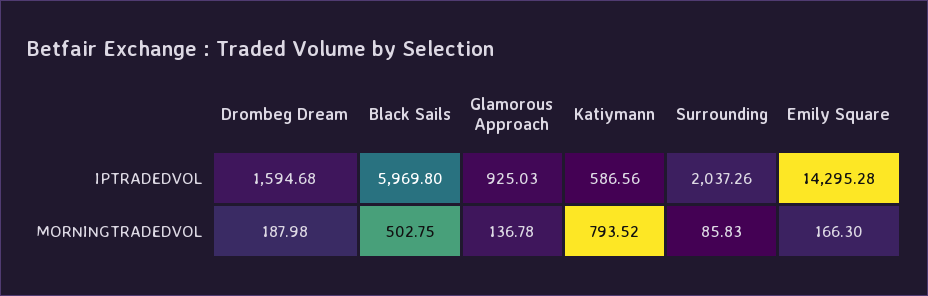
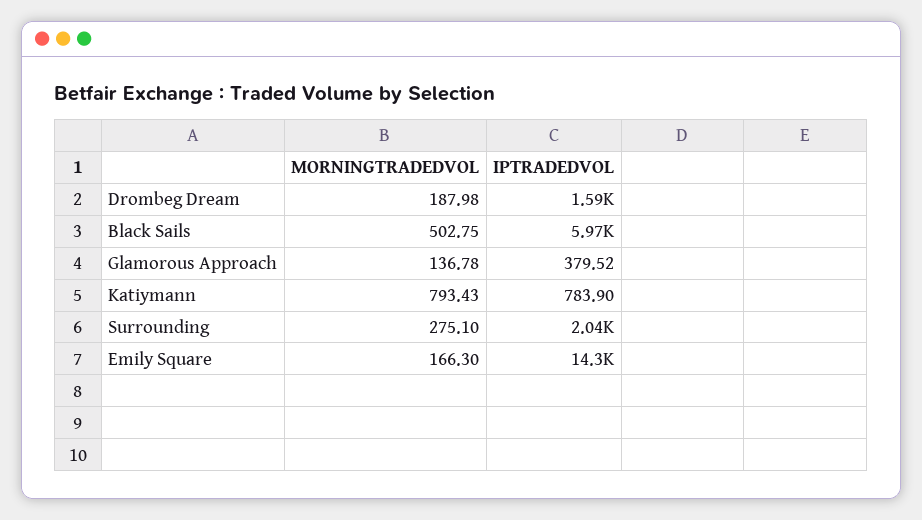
  {
    "Drombeg Dream": {
      "IPTRADEDVOL": 1594.68,
      "MORNINGTRADEDVOL": 187.98
    },
    "Black Sails": {
      "IPTRADEDVOL": 5969.8,
      "MORNINGTRADEDVOL": 502.75
    },
    "Glamorous Approach": {
-     "IPTRADEDVOL": 925.03,
+     "IPTRADEDVOL": 379.52,
      "MORNINGTRADEDVOL": 136.78
    },
    "Katiymann": {
-     "IPTRADEDVOL": 586.56,
+     "IPTRADEDVOL": 783.9,
-     "MORNINGTRADEDVOL": 793.52
+     "MORNINGTRADEDVOL": 793.43
    },
    "Surrounding": {
      "IPTRADEDVOL": 2037.26,
-     "MORNINGTRADEDVOL": 85.83
+     "MORNINGTRADEDVOL": 275.1
    },
    "Emily Square": {
      "IPTRADEDVOL": 14295.28,
      "MORNINGTRADEDVOL": 166.3
    }
  }

